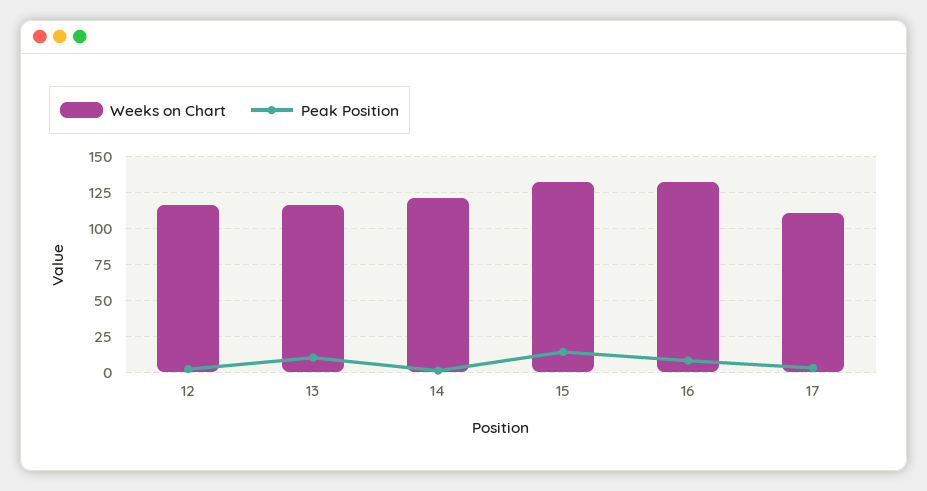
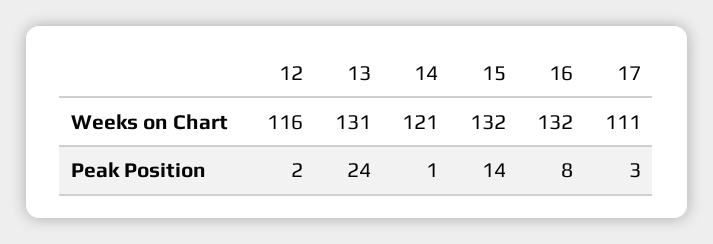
  {
    "Weeks on Chart": {
      "12": 116,
-     "13": 115,
+     "13": 131,
      "14": 121,
      "15": 132,
      "16": 132,
      "17": 111
    },
    "Peak Position": {
      "12": 2,
-     "13": 10,
+     "13": 24,
      "14": 1,
      "15": 14,
      "16": 8,
      "17": 3
    }
  }

